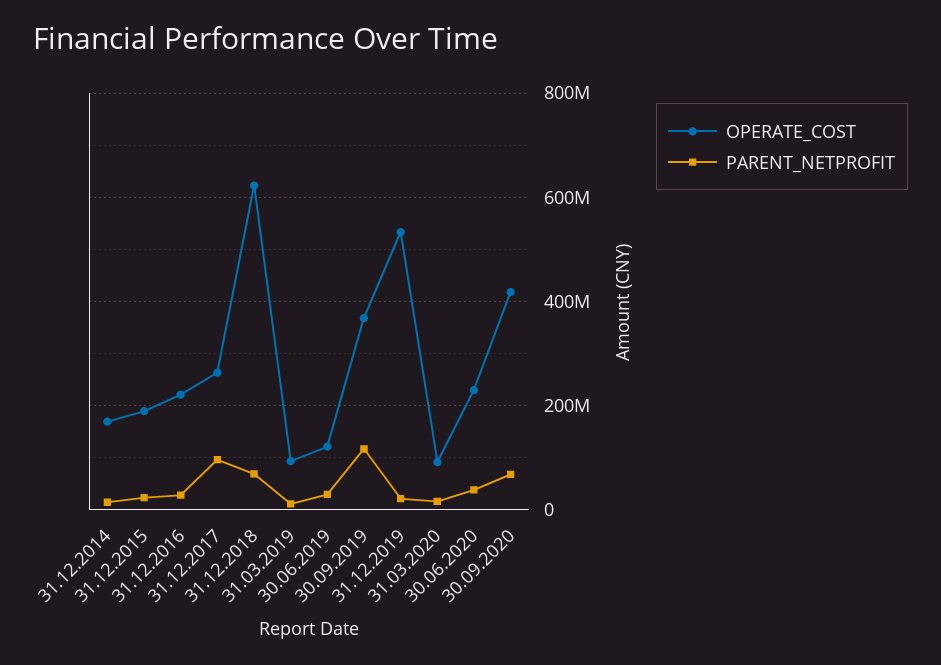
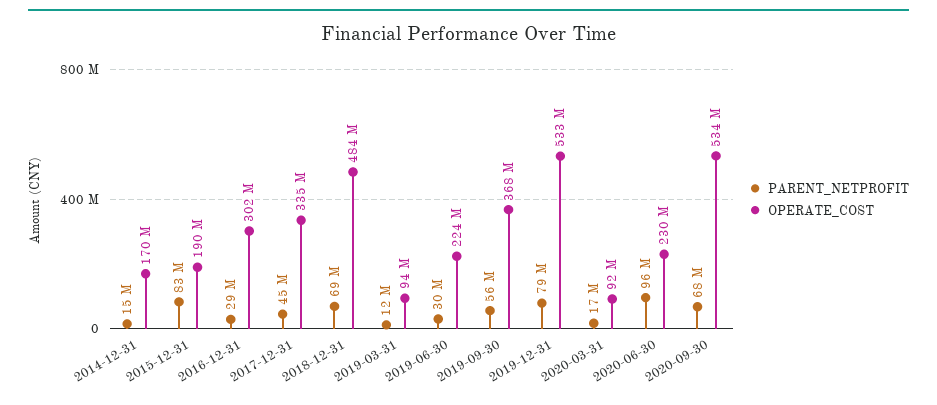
  {
    "OPERATE_COST": {
      "31.12.2014": 170000000,
      "31.12.2015": 190000000,
-     "31.12.2016": 220000000,
+     "31.12.2016": 302000000,
-     "31.12.2017": 260000000,
+     "31.12.2017": 335000000,
-     "31.12.2018": 620000000,
+     "31.12.2018": 484000000,
      "31.03.2019": 94000000,
-     "30.06.2019": 120000000,
+     "30.06.2019": 224000000,
      "30.09.2019": 368000000,
      "31.12.2019": 533000000,
      "31.03.2020": 92000000,
      "30.06.2020": 230000000,
-     "30.09.2020": 420000000
+     "30.09.2020": 534000000
    },
    "PARENT_NETPROFIT": {
      "31.12.2014": 15000000,
-     "31.12.2015": 20000000,
+     "31.12.2015": 83000000,
      "31.12.2016": 29000000,
-     "31.12.2017": 100000000,
+     "31.12.2017": 45000000,
      "31.12.2018": 69000000,
      "31.03.2019": 12000000,
      "30.06.2019": 30000000,
-     "30.09.2019": 120000000,
+     "30.09.2019": 56000000,
-     "31.12.2019": 20000000,
+     "31.12.2019": 79000000,
      "31.03.2020": 17000000,
-     "30.06.2020": 40000000,
+     "30.06.2020": 96000000,
      "30.09.2020": 68000000
    }
  }

